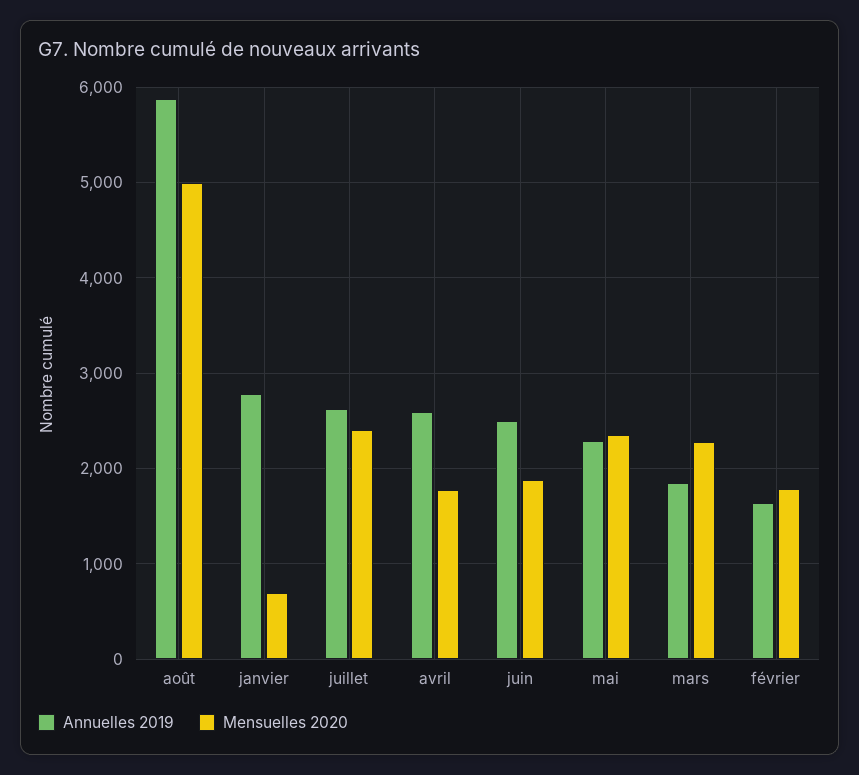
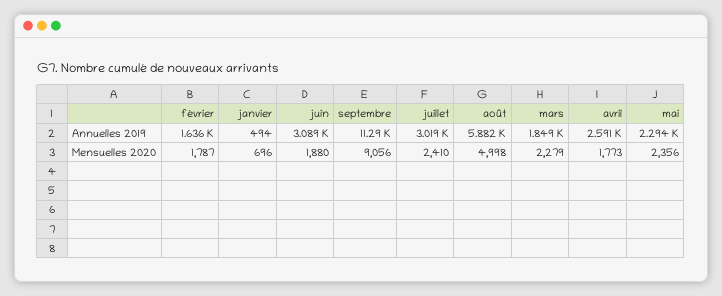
  {
    "Annuelles 2019": {
      "août": 5882,
-     "janvier": 2800,
+     "janvier": 494,
-     "juillet": 2600,
+     "juillet": 3019,
      "avril": 2591,
-     "juin": 2500,
+     "juin": 3089,
      "mai": 2294,
      "mars": 1849,
-     "février": 1636
+     "février": 1636,
+     "septembre": 11290
    },
    "Mensuelles 2020": {
      "août": 4998,
      "janvier": 696,
      "juillet": 2410,
      "avril": 1773,
      "juin": 1880,
      "mai": 2356,
      "mars": 2279,
-     "février": 1787
+     "février": 1787,
+     "septembre": 9056
    }
  }

